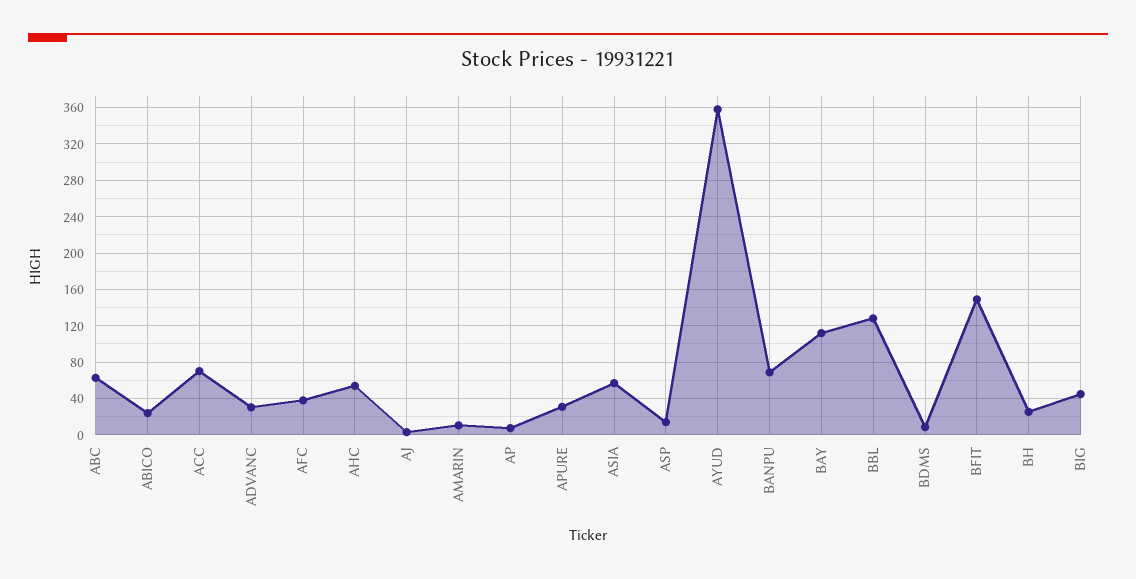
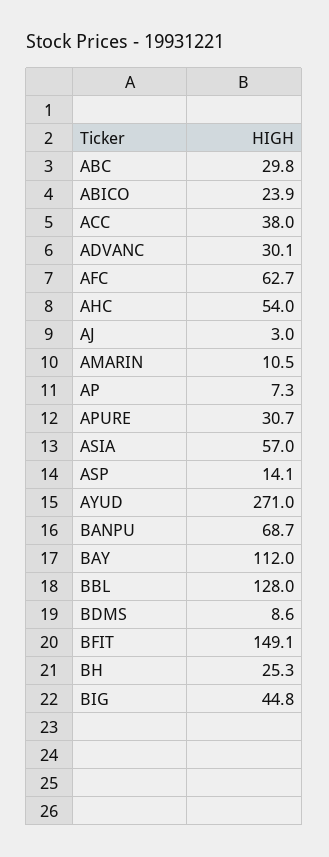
  {
-   "ABC": 60,
+   "ABC": 29.8,
    "ABICO": 23.9,
-   "ACC": 70,
+   "ACC": 38,
    "ADVANC": 30.1,
-   "AFC": 40,
+   "AFC": 62.7,
    "AHC": 54,
    "AJ": 3,
    "AMARIN": 10.5,
    "AP": 7.3,
    "APURE": 30.7,
    "ASIA": 57,
    "ASP": 14.1,
-   "AYUD": 360,
+   "AYUD": 271,
    "BANPU": 68.7,
    "BAY": 112,
    "BBL": 128,
    "BDMS": 8.6,
    "BFIT": 149.1,
    "BH": 25.3,
    "BIG": 44.8
  }

